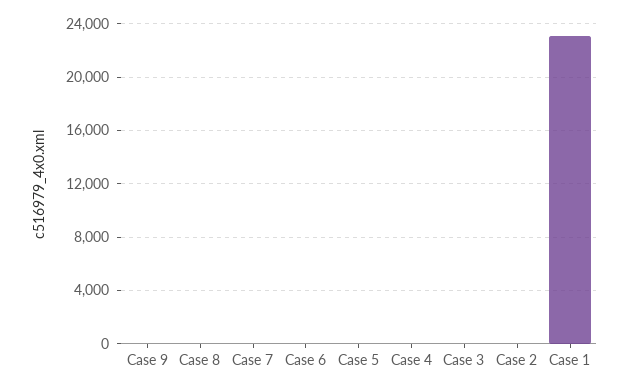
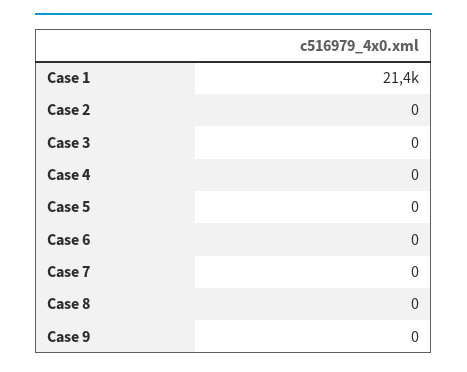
  {
    "Case 9": 0,
    "Case 8": 0,
    "Case 7": 0,
    "Case 6": 0,
    "Case 5": 0,
    "Case 4": 0,
    "Case 3": 0,
    "Case 2": 0,
-   "Case 1": 23000
+   "Case 1": 21400
  }

